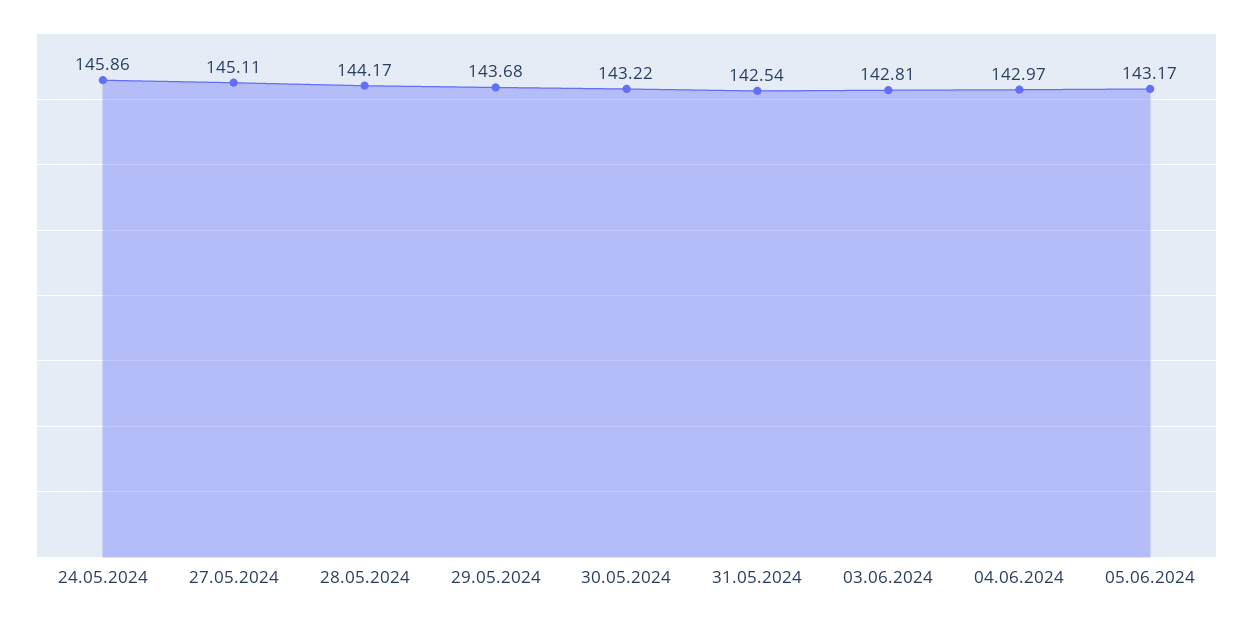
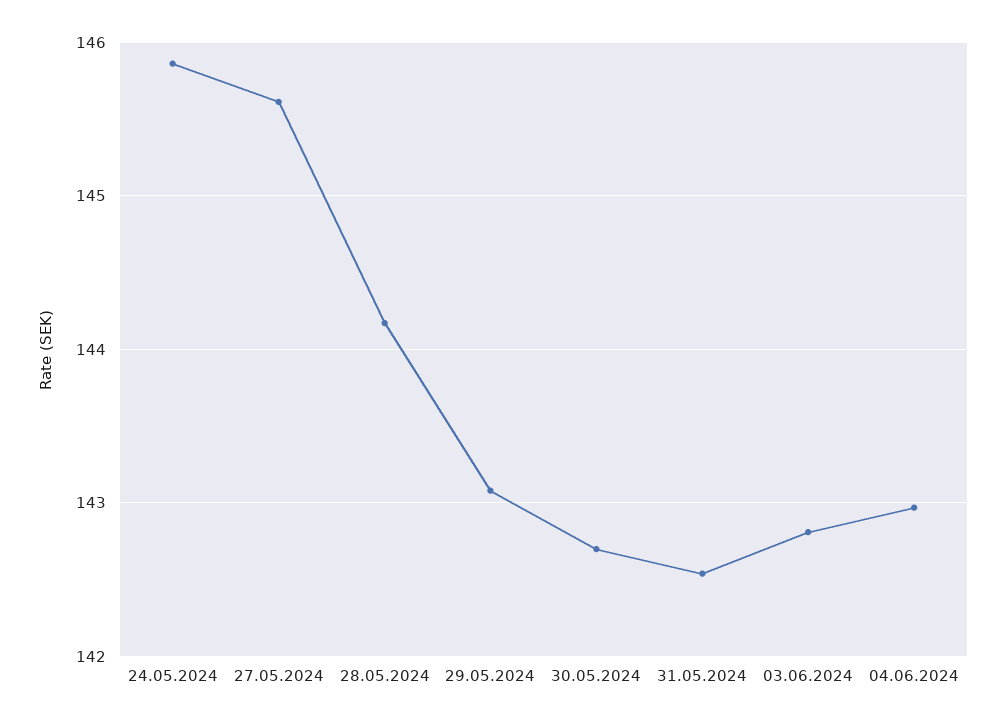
  {
    "24.05.2024": 145.86,
-   "27.05.2024": 145.11,
+   "27.05.2024": 145.6,
    "28.05.2024": 144.17,
-   "29.05.2024": 143.68,
+   "29.05.2024": 143.1,
-   "30.05.2024": 143.22,
+   "30.05.2024": 142.7,
    "31.05.2024": 142.54,
    "03.06.2024": 142.81,
-   "04.06.2024": 142.97,
+   "04.06.2024": 142.97
-   "05.06.2024": 143.17
  }

